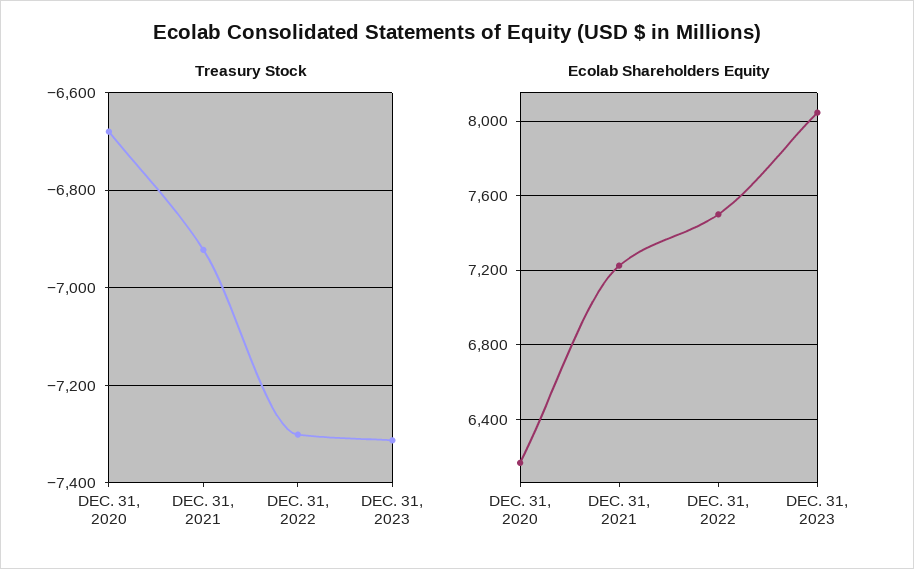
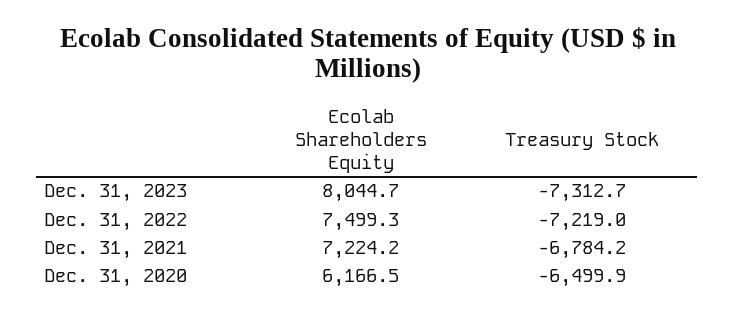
  {
    "Treasury Stock": {
-     "DEC. 31, 2020": -6680,
+     "DEC. 31, 2020": -6499.9,
-     "DEC. 31, 2021": -6920,
+     "DEC. 31, 2021": -6784.2,
-     "DEC. 31, 2022": -7300,
+     "DEC. 31, 2022": -7219,
      "DEC. 31, 2023": -7312.7
    },
    "Ecolab Shareholders Equity": {
      "DEC. 31, 2020": 6166.5,
      "DEC. 31, 2021": 7224.2,
      "DEC. 31, 2022": 7499.3,
      "DEC. 31, 2023": 8044.7
    }
  }

